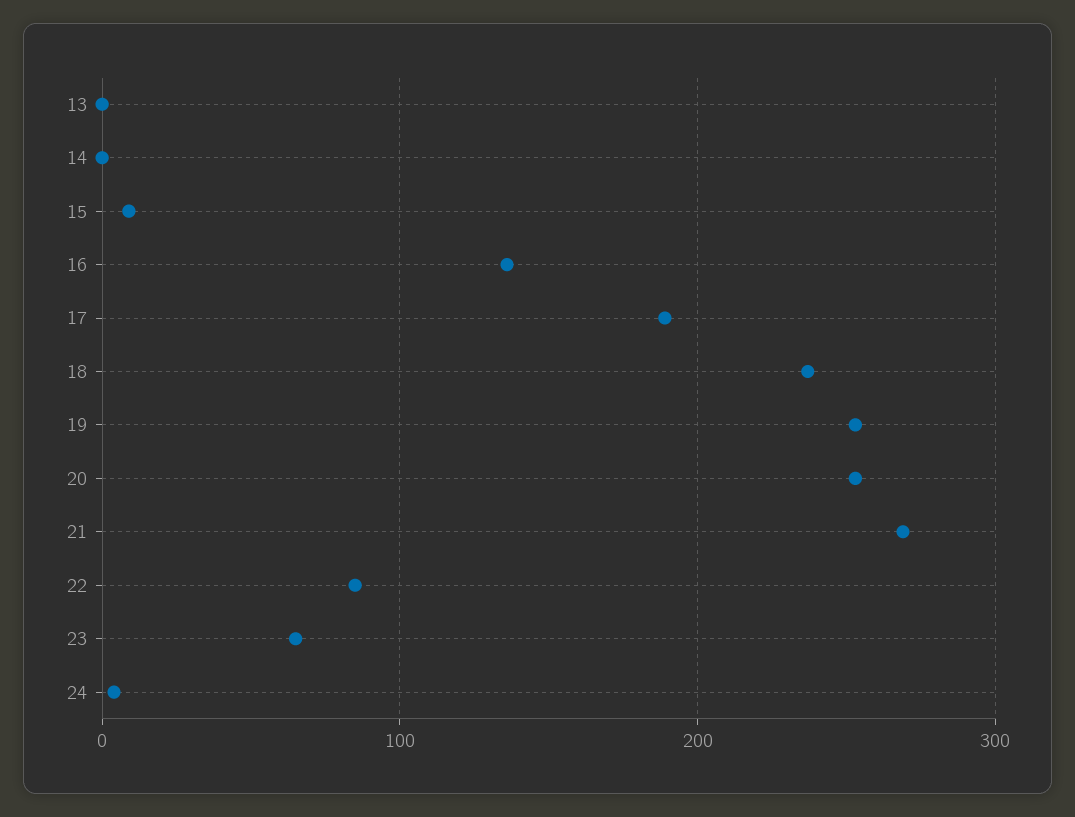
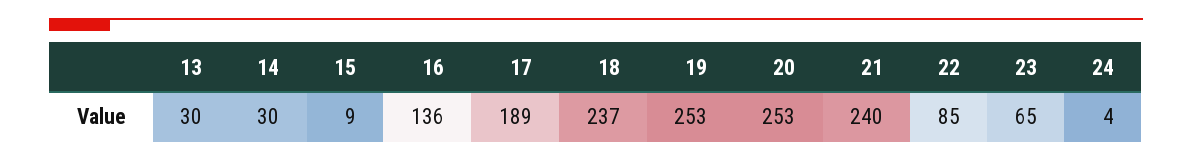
  {
-   "13": 0,
+   "13": 30,
-   "14": 0,
+   "14": 30,
    "15": 9,
    "16": 136,
    "17": 189,
    "18": 237,
    "19": 253,
    "20": 253,
-   "21": 270,
+   "21": 240,
    "22": 85,
    "23": 65,
    "24": 4
  }

